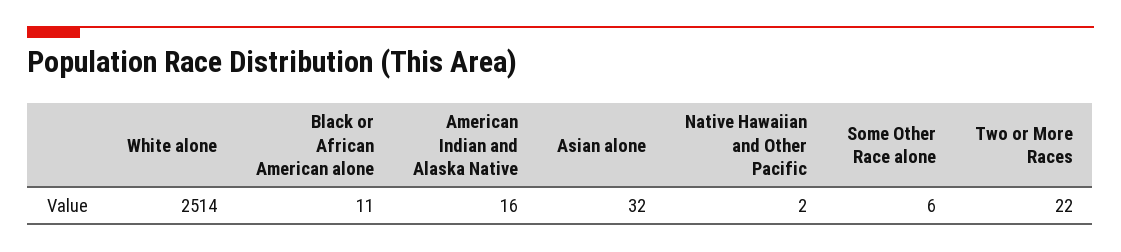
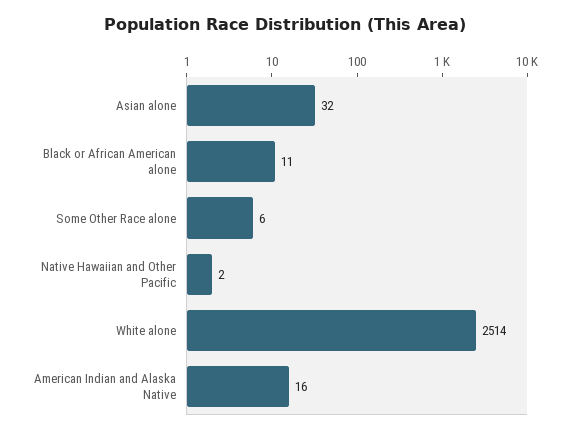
  {
    "White alone": 2514,
    "Black or African American alone": 11,
    "American Indian and Alaska Native": 16,
    "Asian alone": 32,
    "Native Hawaiian and Other Pacific": 2,
-   "Some Other Race alone": 6,
+   "Some Other Race alone": 6
-   "Two or More Races": 22
  }

